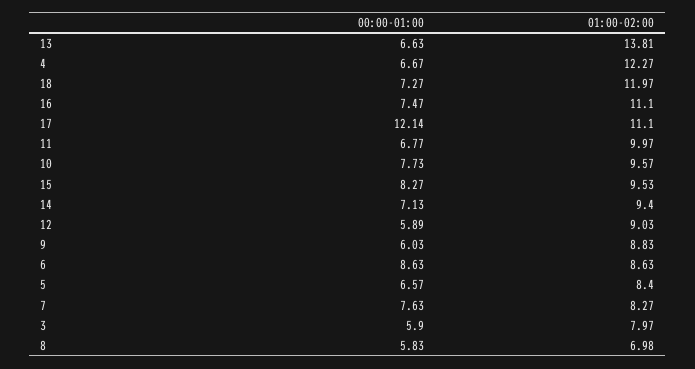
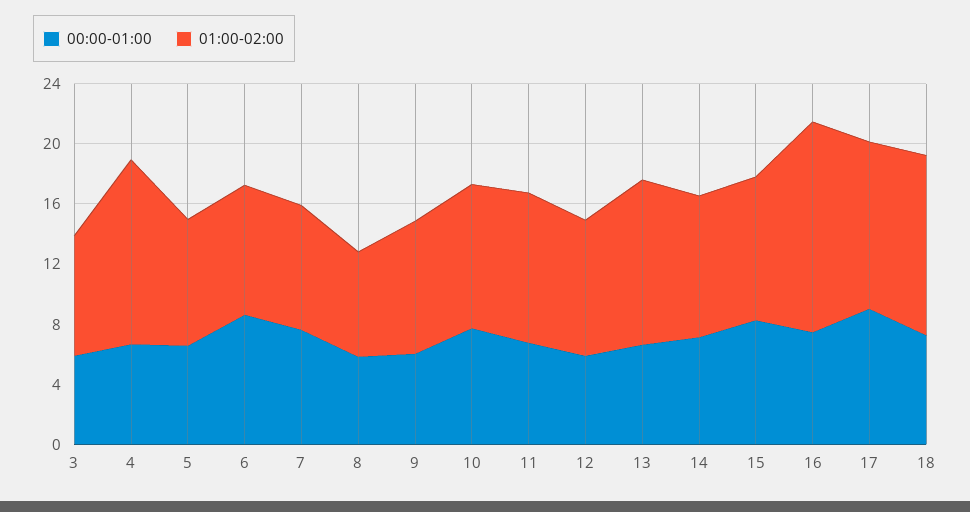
  {
    "00:00-01:00": {
      "13": 6.63,
      "4": 6.67,
      "18": 7.27,
      "16": 7.47,
-     "17": 12.14,
+     "17": 9,
      "11": 6.77,
      "10": 7.73,
      "15": 8.27,
      "14": 7.13,
      "12": 5.89,
      "9": 6.03,
      "6": 8.63,
      "5": 6.57,
      "7": 7.63,
      "3": 5.9,
      "8": 5.83
    },
    "01:00-02:00": {
-     "13": 13.81,
+     "13": 11,
      "4": 12.27,
      "18": 11.97,
-     "16": 11.1,
+     "16": 14,
      "17": 11.1,
      "11": 9.97,
      "10": 9.57,
      "15": 9.53,
      "14": 9.4,
      "12": 9.03,
      "9": 8.83,
      "6": 8.63,
      "5": 8.4,
      "7": 8.27,
      "3": 7.97,
      "8": 6.98
    }
  }

